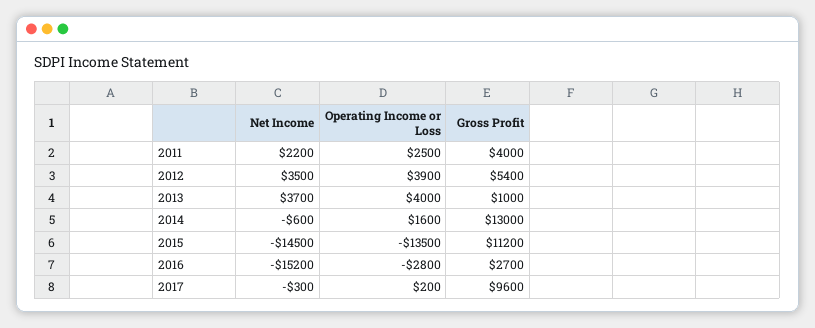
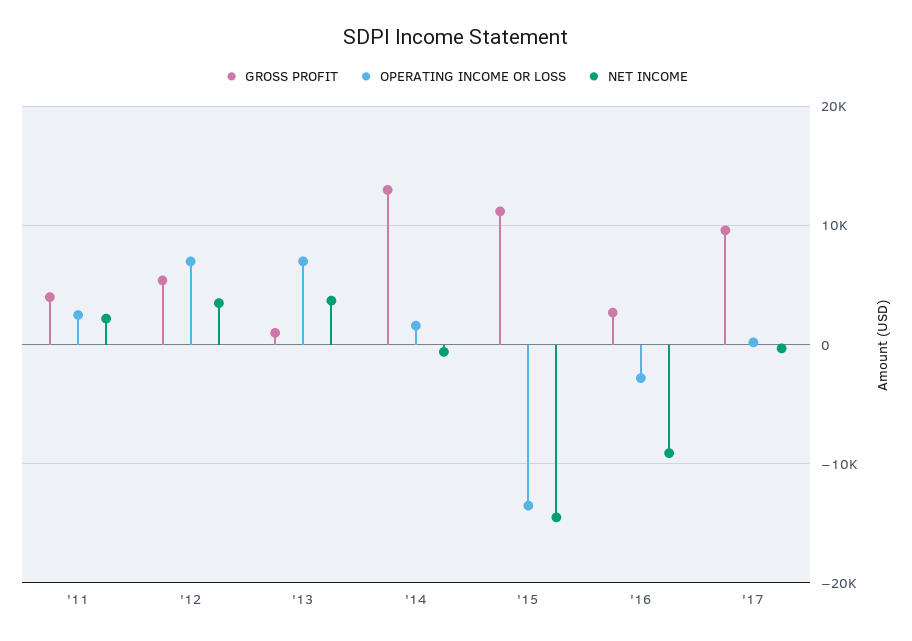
  {
    "Net Income": {
      "2011": 2200,
      "2012": 3500,
      "2013": 3700,
      "2014": -600,
      "2015": -14500,
-     "2016": -15200,
+     "2016": -9000,
      "2017": -300
    },
    "Operating Income or Loss": {
      "2011": 2500,
-     "2012": 3900,
+     "2012": 7000,
-     "2013": 4000,
+     "2013": 7000,
      "2014": 1600,
      "2015": -13500,
      "2016": -2800,
      "2017": 200
    },
    "Gross Profit": {
      "2011": 4000,
      "2012": 5400,
      "2013": 1000,
      "2014": 13000,
      "2015": 11200,
      "2016": 2700,
      "2017": 9600
    }
  }

